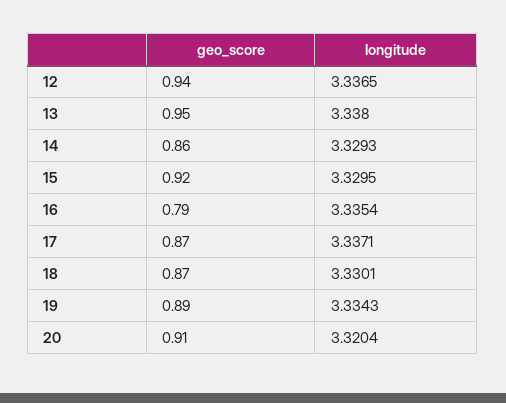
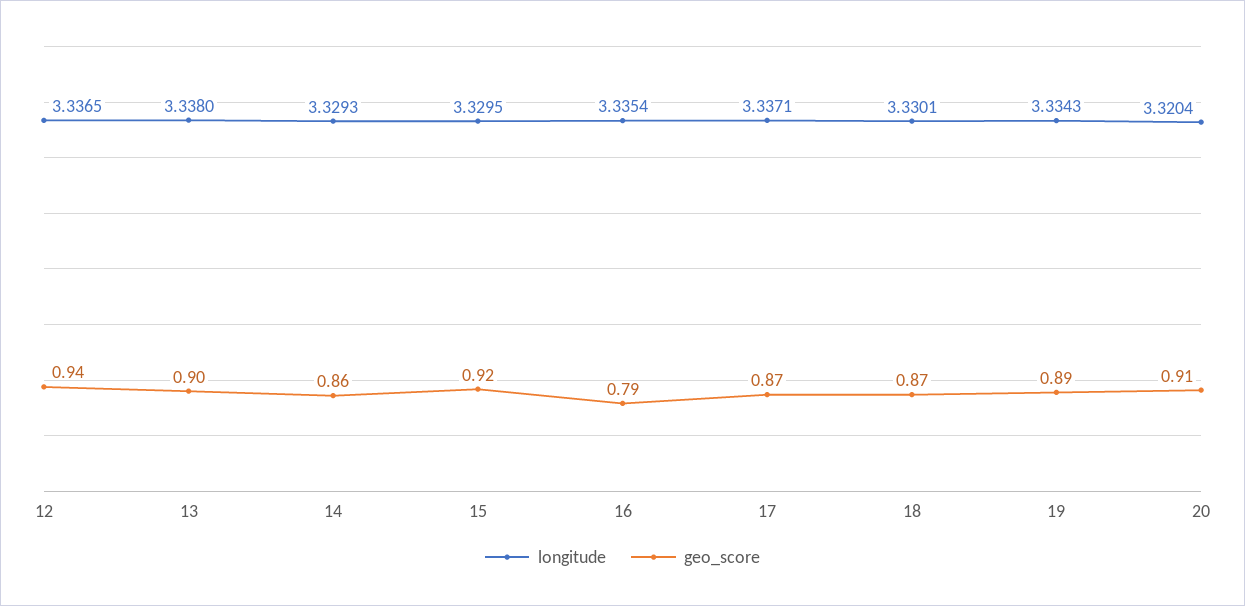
  {
    "geo_score": {
      "12": 0.94,
-     "13": 0.95,
+     "13": 0.9,
      "14": 0.86,
      "15": 0.92,
      "16": 0.79,
      "17": 0.87,
      "18": 0.87,
      "19": 0.89,
      "20": 0.91
    },
    "longitude": {
      "12": 3.3365,
      "13": 3.338,
      "14": 3.3293,
      "15": 3.3295,
      "16": 3.3354,
      "17": 3.3371,
      "18": 3.3301,
      "19": 3.3343,
      "20": 3.3204
    }
  }

